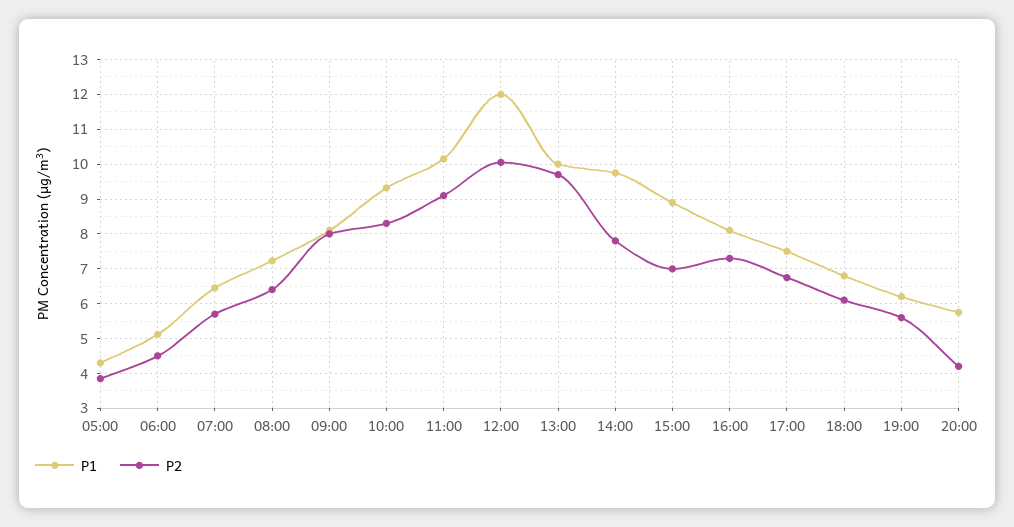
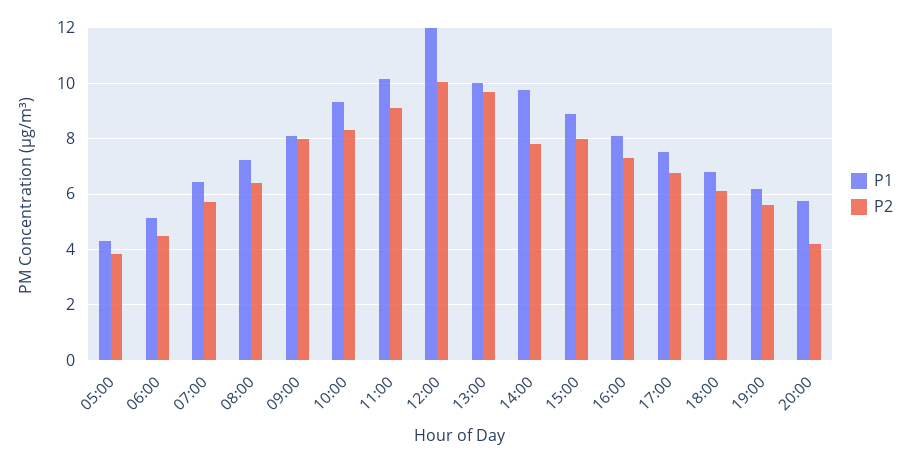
  {
    "P1": {
      "05:00": 4.4,
      "06:00": 5.2,
      "07:00": 6.4,
      "08:00": 7.2,
      "09:00": 8.2,
      "10:00": 9.4,
      "11:00": 10.2,
      "12:00": 12,
      "13:00": 10,
      "14:00": 9.8,
      "15:00": 9,
      "16:00": 8.2,
      "17:00": 7.6,
      "18:00": 6.8,
      "19:00": 6.2,
      "20:00": 5.8
    },
    "P2": {
      "05:00": 3.8,
      "06:00": 4.6,
      "07:00": 5.8,
      "08:00": 6.4,
      "09:00": 8,
      "10:00": 8.4,
      "11:00": 9.2,
      "12:00": 10,
      "13:00": 9.8,
      "14:00": 7.8,
-     "15:00": 7,
+     "15:00": 8,
      "16:00": 7.4,
      "17:00": 6.8,
      "18:00": 6.2,
      "19:00": 5.6,
      "20:00": 4.2
    }
  }

